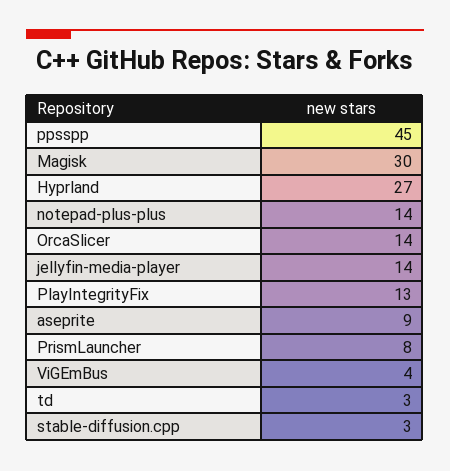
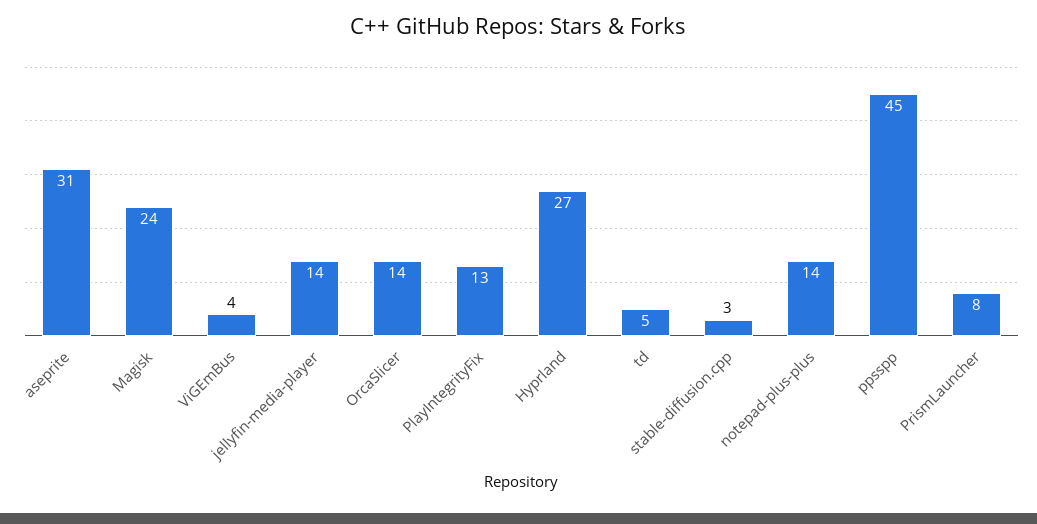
  {
    "ppsspp": 45,
-   "Magisk": 30,
+   "Magisk": 24,
    "Hyprland": 27,
    "notepad-plus-plus": 14,
    "OrcaSlicer": 14,
    "jellyfin-media-player": 14,
    "PlayIntegrityFix": 13,
-   "aseprite": 9,
+   "aseprite": 31,
    "PrismLauncher": 8,
    "ViGEmBus": 4,
-   "td": 3,
+   "td": 5,
    "stable-diffusion.cpp": 3
  }

